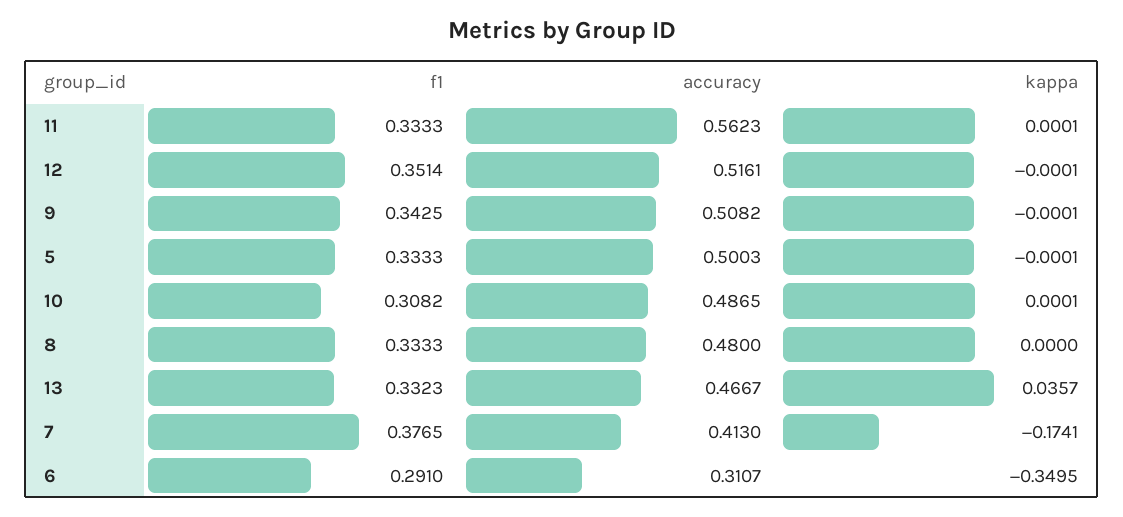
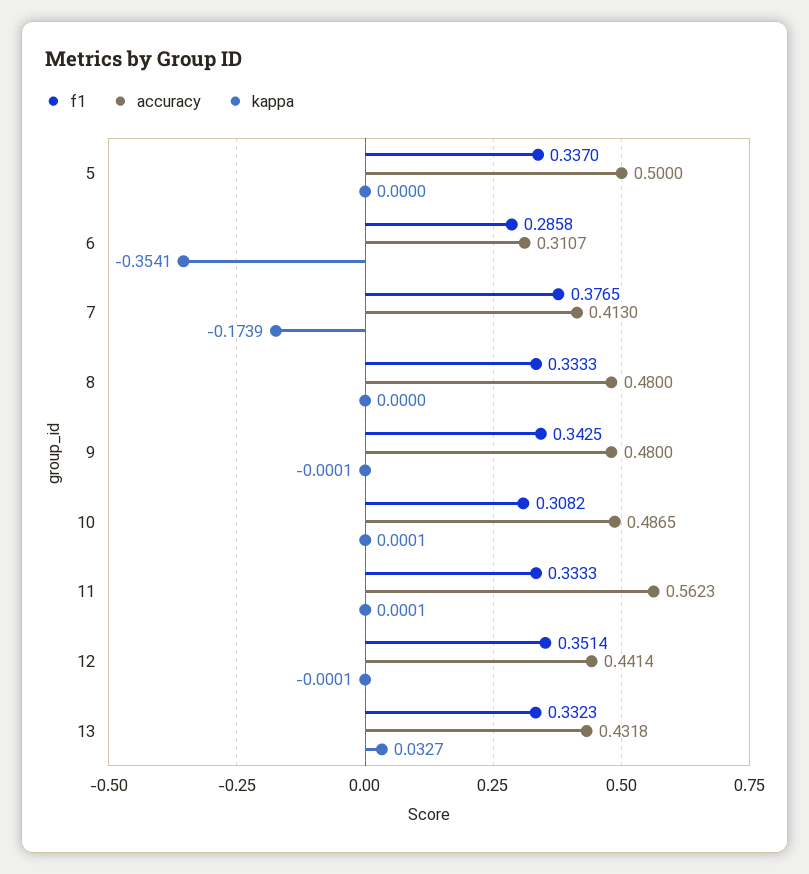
  {
    "f1": {
      "11": 0.3333,
      "12": 0.3514,
      "9": 0.3425,
-     "5": 0.3333,
+     "5": 0.337,
      "10": 0.3082,
      "8": 0.3333,
      "13": 0.3323,
      "7": 0.3765,
-     "6": 0.291
+     "6": 0.2858
    },
    "accuracy": {
      "11": 0.5623,
-     "12": 0.5161,
+     "12": 0.4414,
-     "9": 0.5082,
+     "9": 0.48,
-     "5": 0.5003,
+     "5": 0.5,
      "10": 0.4865,
      "8": 0.48,
-     "13": 0.4667,
+     "13": 0.4318,
      "7": 0.413,
      "6": 0.3107
    },
    "kappa": {
      "11": 0.0001,
      "12": -0.0001,
      "9": -0.0001,
-     "5": -0.0001,
+     "5": 0,
      "10": 0.0001,
      "8": 0,
-     "13": 0.0357,
+     "13": 0.0327,
-     "7": -0.1741,
+     "7": -0.1739,
-     "6": -0.3495
+     "6": -0.3541
    }
  }

